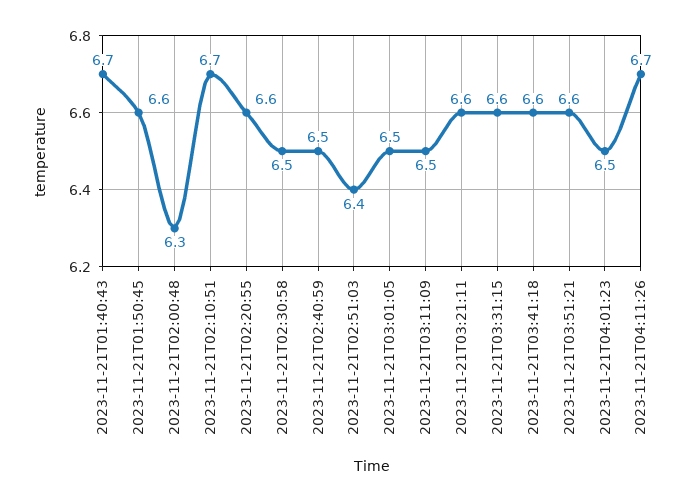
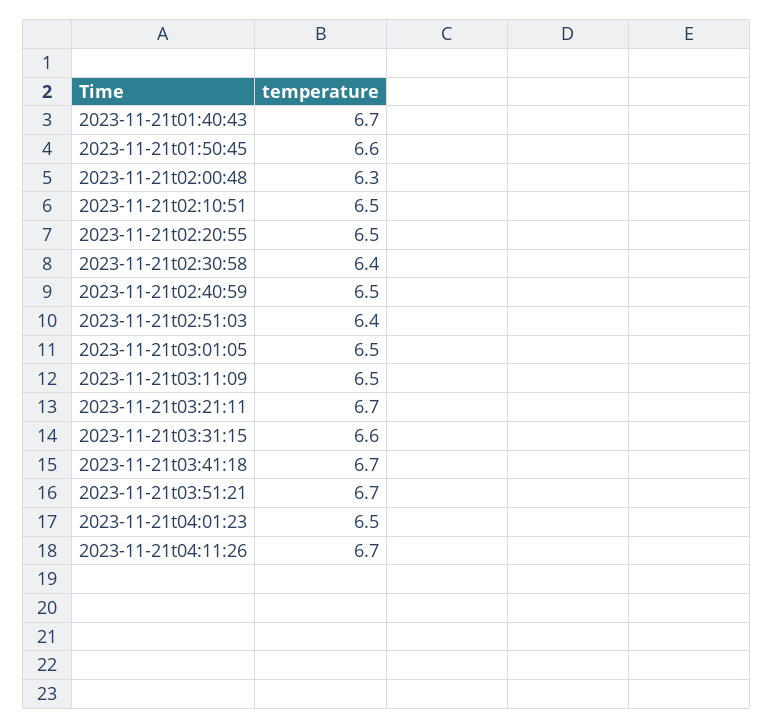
  {
    "2023-11-21T01:40:43": 6.7,
    "2023-11-21T01:50:45": 6.6,
    "2023-11-21T02:00:48": 6.3,
-   "2023-11-21T02:10:51": 6.7,
+   "2023-11-21T02:10:51": 6.5,
-   "2023-11-21T02:20:55": 6.6,
+   "2023-11-21T02:20:55": 6.5,
-   "2023-11-21T02:30:58": 6.5,
+   "2023-11-21T02:30:58": 6.4,
    "2023-11-21T02:40:59": 6.5,
    "2023-11-21T02:51:03": 6.4,
    "2023-11-21T03:01:05": 6.5,
    "2023-11-21T03:11:09": 6.5,
-   "2023-11-21T03:21:11": 6.6,
+   "2023-11-21T03:21:11": 6.7,
    "2023-11-21T03:31:15": 6.6,
-   "2023-11-21T03:41:18": 6.6,
+   "2023-11-21T03:41:18": 6.7,
-   "2023-11-21T03:51:21": 6.6,
+   "2023-11-21T03:51:21": 6.7,
    "2023-11-21T04:01:23": 6.5,
    "2023-11-21T04:11:26": 6.7
  }

